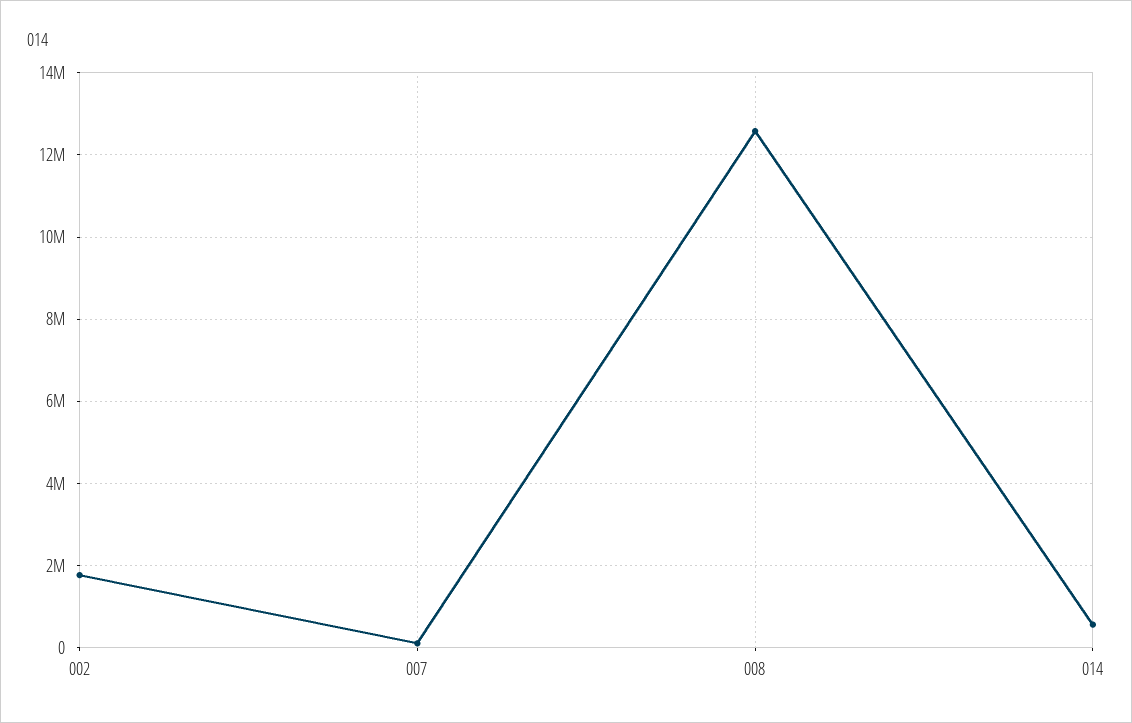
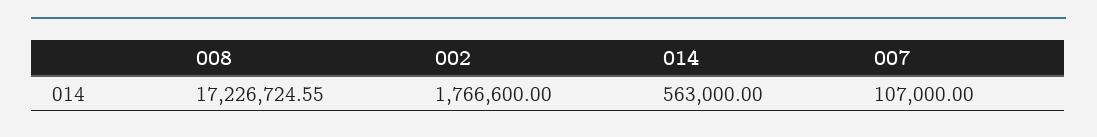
  {
    "002": 1766600,
    "007": 107000,
-   "008": 12600000,
+   "008": 17226724.55,
    "014": 563000
  }

